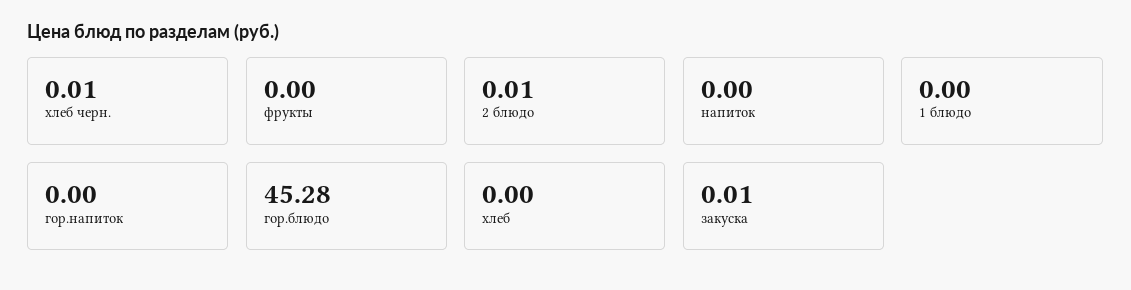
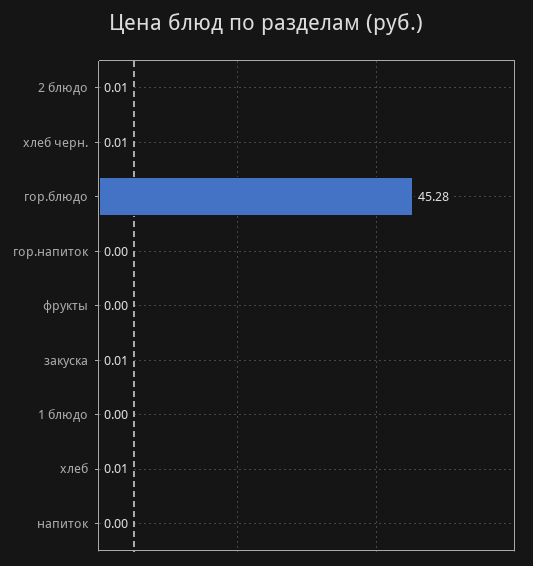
  {
    "хлеб черн.": 0.01,
    "фрукты": 0,
    "2 блюдо": 0.01,
    "напиток": 0,
    "1 блюдо": 0,
    "гор.напиток": 0,
    "гор.блюдо": 45.28,
-   "хлеб": 0,
+   "хлеб": 0.01,
    "закуска": 0.01
  }

